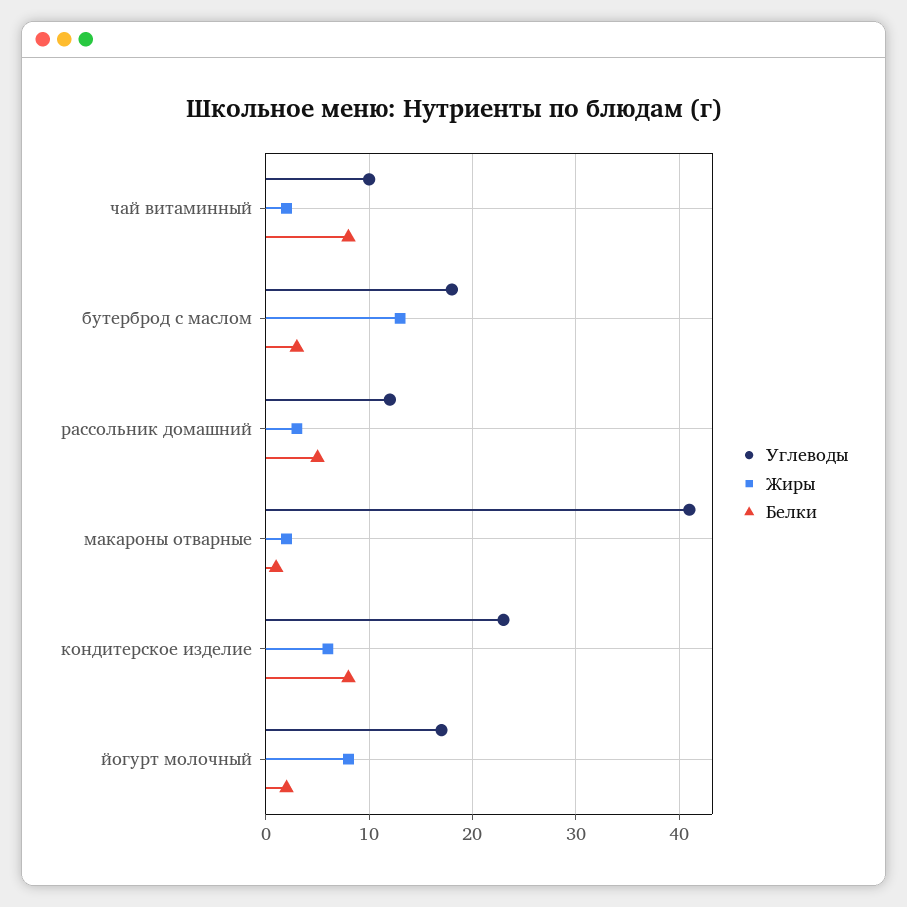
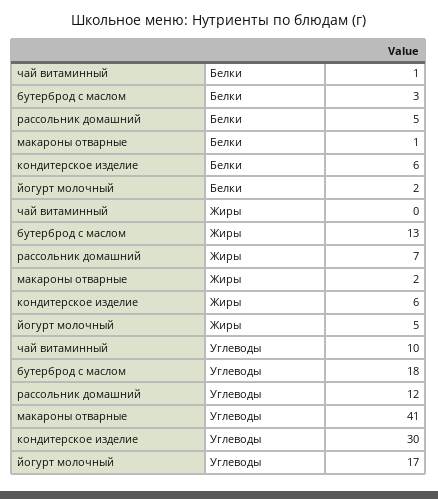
  {
    "Углеводы": {
      "чай витаминный": 10,
      "бутерброд с маслом": 18,
      "рассольник домашний": 12,
      "макароны отварные": 41,
-     "кондитерское изделие": 23,
+     "кондитерское изделие": 30,
      "йогурт молочный": 17
    },
    "Жиры": {
-     "чай витаминный": 2,
+     "чай витаминный": 0,
      "бутерброд с маслом": 13,
-     "рассольник домашний": 3,
+     "рассольник домашний": 7,
      "макароны отварные": 2,
      "кондитерское изделие": 6,
-     "йогурт молочный": 8
+     "йогурт молочный": 5
    },
    "Белки": {
-     "чай витаминный": 8,
+     "чай витаминный": 1,
      "бутерброд с маслом": 3,
      "рассольник домашний": 5,
      "макароны отварные": 1,
-     "кондитерское изделие": 8,
+     "кондитерское изделие": 6,
      "йогурт молочный": 2
    }
  }

